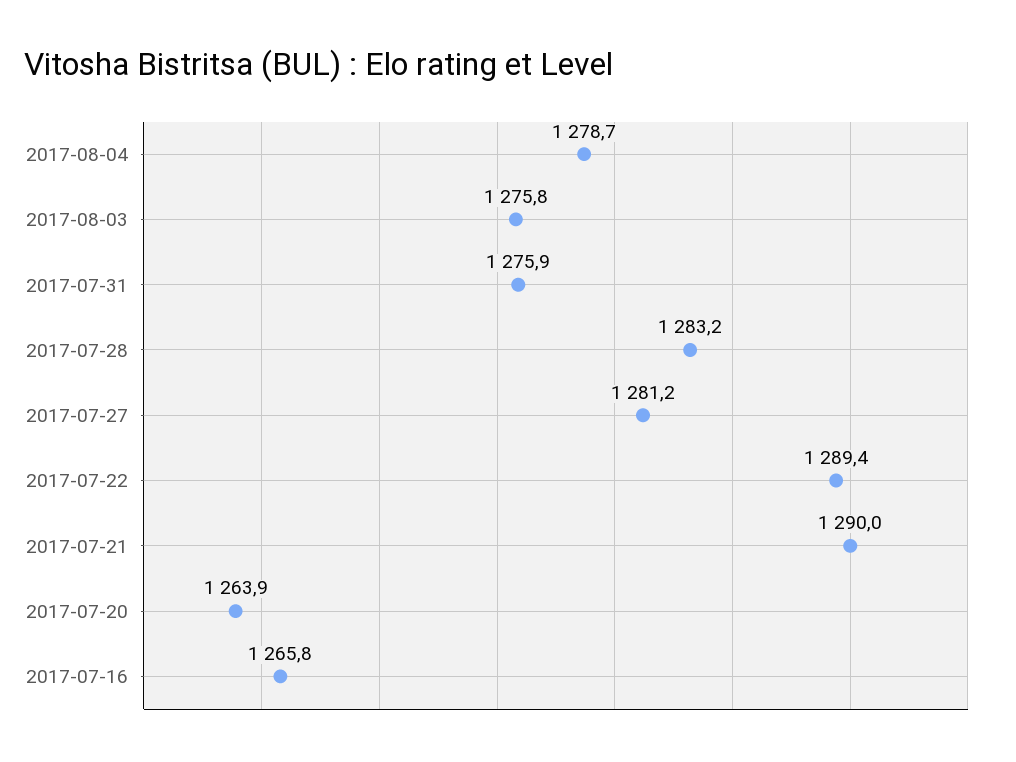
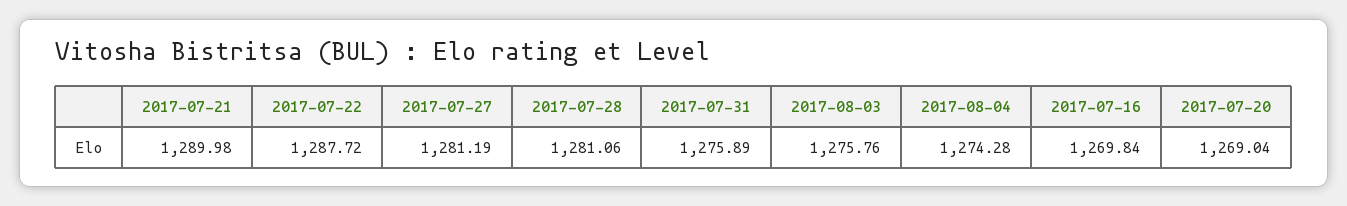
  {
-   "2017-08-04": 1278.7,
+   "2017-08-04": 1274.28,
    "2017-08-03": 1275.76,
    "2017-07-31": 1275.89,
-   "2017-07-28": 1283.2,
+   "2017-07-28": 1281.06,
    "2017-07-27": 1281.19,
-   "2017-07-22": 1289.4,
+   "2017-07-22": 1287.72,
    "2017-07-21": 1289.98,
-   "2017-07-20": 1263.9,
+   "2017-07-20": 1269.04,
-   "2017-07-16": 1265.8
+   "2017-07-16": 1269.84
  }

